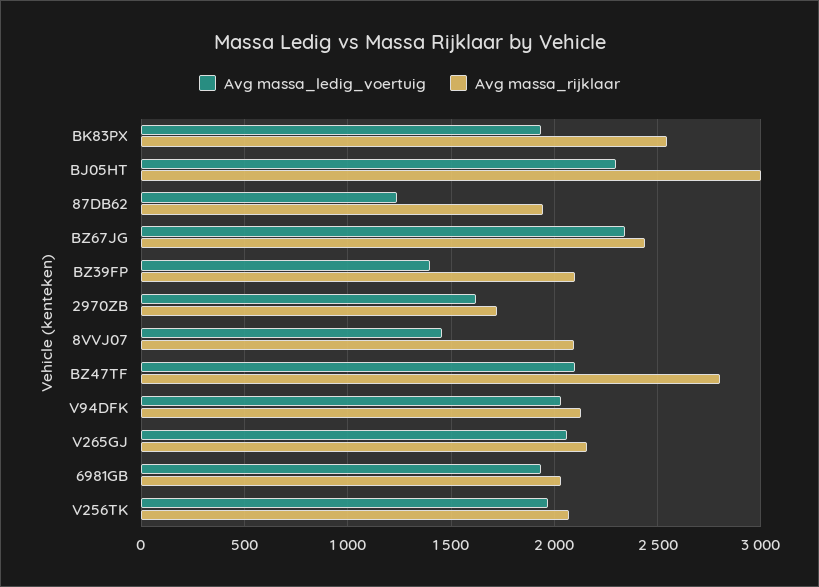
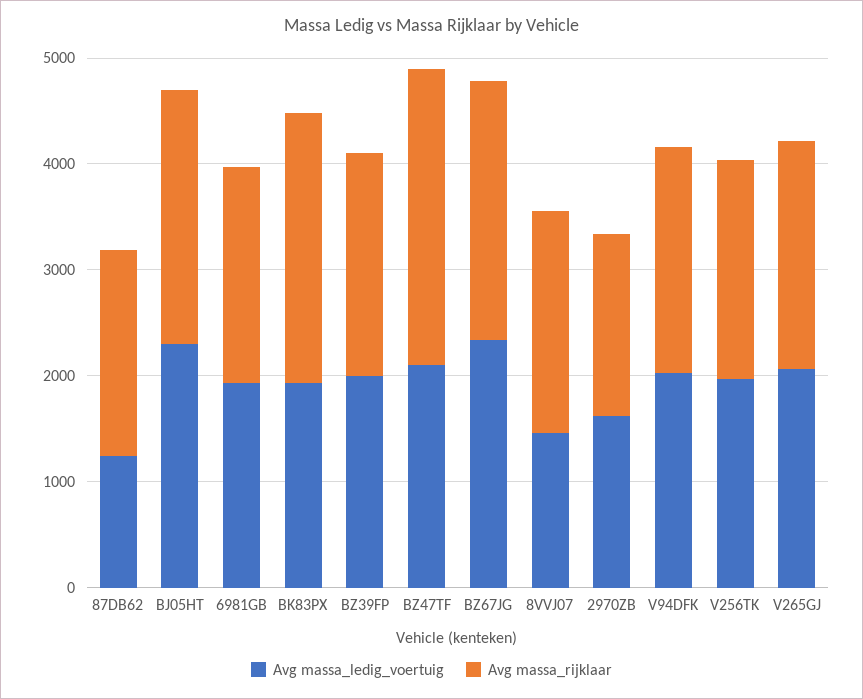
  {
    "Avg massa_ledig_voertuig": {
      "BK83PX": 1950,
      "BJ05HT": 2300,
      "87DB62": 1250,
      "BZ67JG": 2350,
-     "BZ39FP": 1400,
+     "BZ39FP": 2000,
      "2970ZB": 1600,
      "8VVJ07": 1450,
      "BZ47TF": 2100,
      "V94DFK": 2050,
      "V265GJ": 2050,
      "6981GB": 1950,
      "V256TK": 1950
    },
    "Avg massa_rijklaar": {
      "BK83PX": 2550,
-     "BJ05HT": 3000,
+     "BJ05HT": 2400,
      "87DB62": 1950,
      "BZ67JG": 2450,
      "BZ39FP": 2100,
      "2970ZB": 1700,
      "8VVJ07": 2100,
      "BZ47TF": 2800,
      "V94DFK": 2150,
      "V265GJ": 2150,
      "6981GB": 2050,
      "V256TK": 2050
    }
  }

